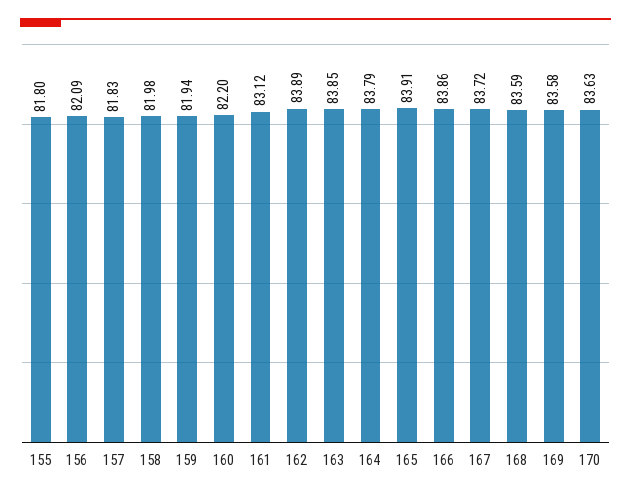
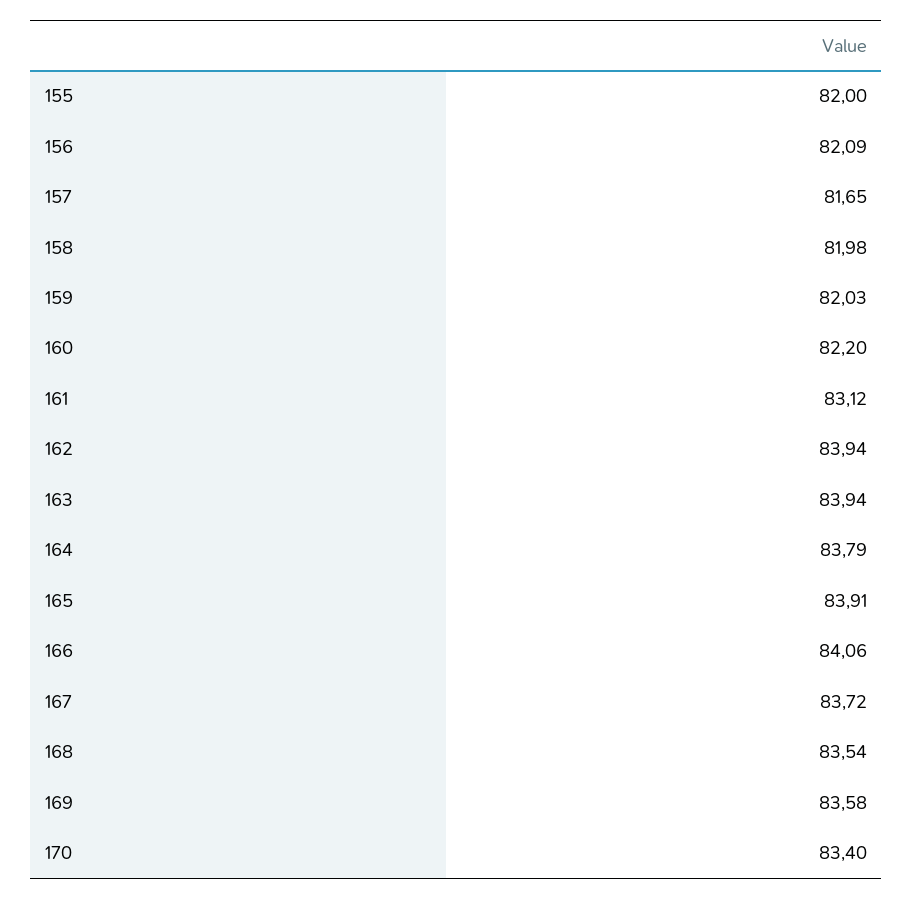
  {
-   "155": 81.8,
+   "155": 82,
    "156": 82.09,
-   "157": 81.83,
+   "157": 81.65,
    "158": 81.98,
-   "159": 81.94,
+   "159": 82.03,
    "160": 82.2,
    "161": 83.12,
-   "162": 83.89,
+   "162": 83.94,
-   "163": 83.85,
+   "163": 83.94,
    "164": 83.79,
    "165": 83.91,
-   "166": 83.86,
+   "166": 84.06,
    "167": 83.72,
-   "168": 83.59,
+   "168": 83.54,
    "169": 83.58,
-   "170": 83.63
+   "170": 83.4
  }

